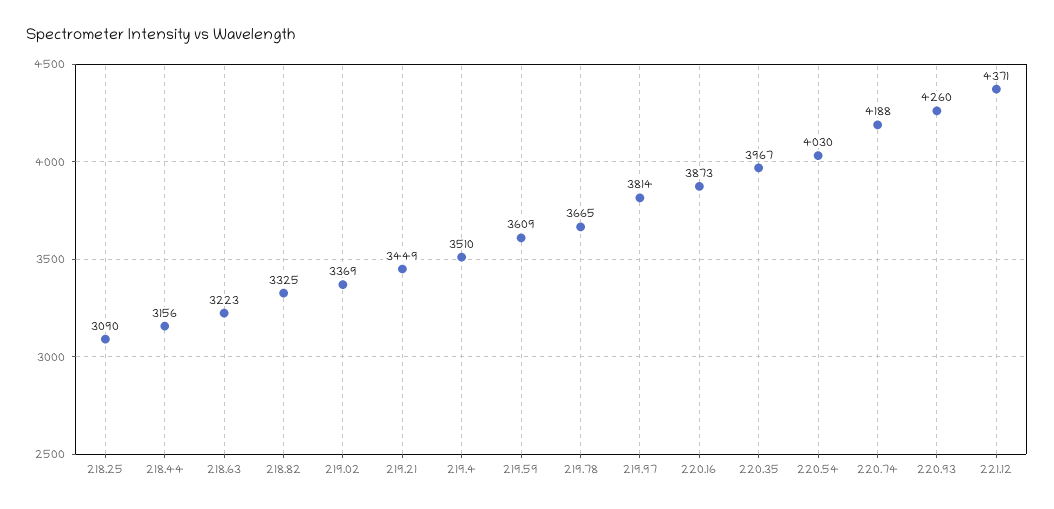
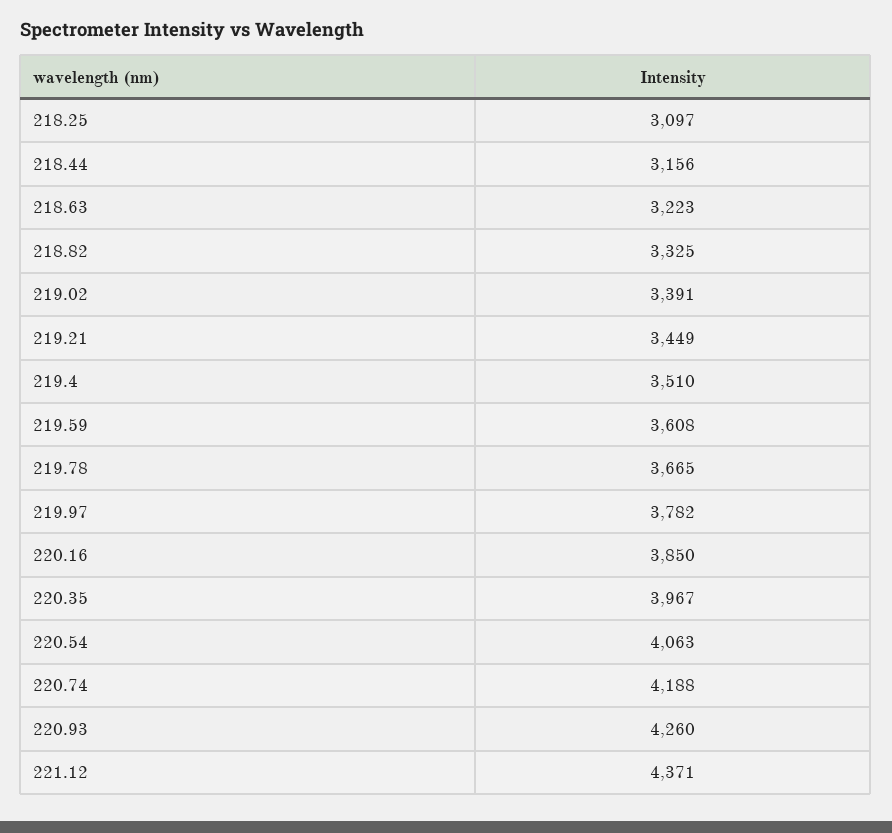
  {
-   "218.25": 3090,
+   "218.25": 3097,
    "218.44": 3156,
    "218.63": 3223,
    "218.82": 3325,
-   "219.02": 3369,
+   "219.02": 3391,
    "219.21": 3449,
    "219.4": 3510,
-   "219.59": 3609,
+   "219.59": 3608,
    "219.78": 3665,
-   "219.97": 3814,
+   "219.97": 3782,
-   "220.16": 3873,
+   "220.16": 3850,
    "220.35": 3967,
-   "220.54": 4030,
+   "220.54": 4063,
    "220.74": 4188,
    "220.93": 4260,
    "221.12": 4371
  }

